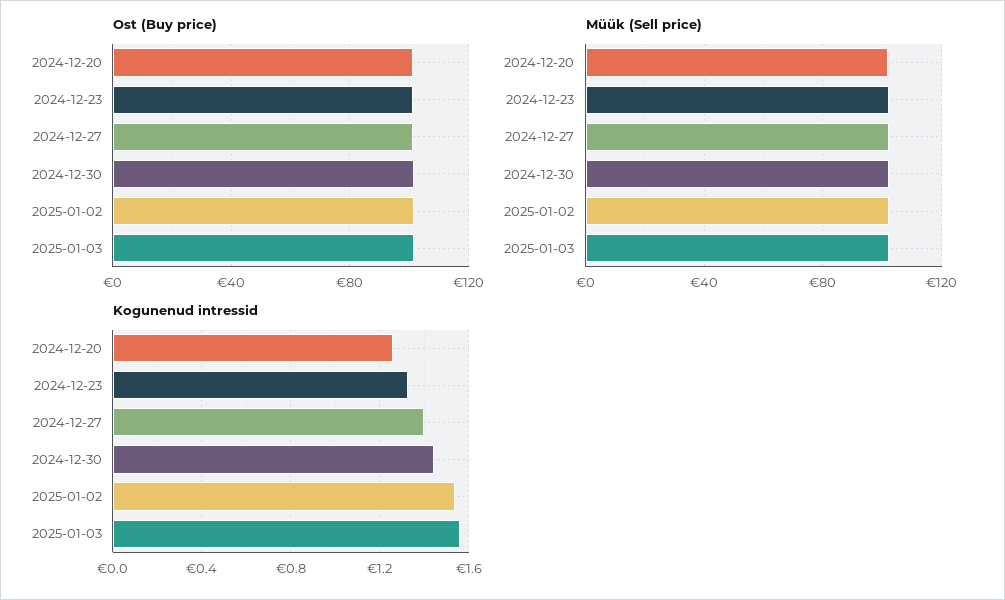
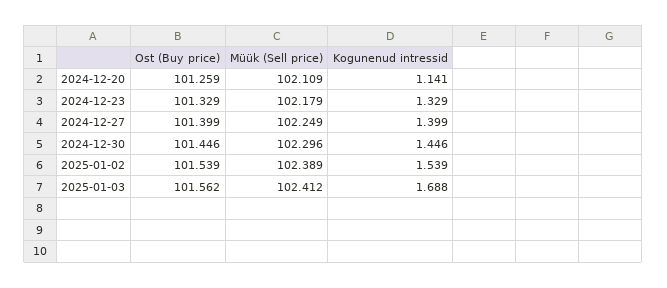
  {
    "Ost (Buy price)": {
      "2024-12-20": 101.259,
      "2024-12-23": 101.329,
      "2024-12-27": 101.399,
      "2024-12-30": 101.446,
      "2025-01-02": 101.539,
      "2025-01-03": 101.562
    },
    "Müük (Sell price)": {
      "2024-12-20": 102.109,
      "2024-12-23": 102.179,
      "2024-12-27": 102.249,
      "2024-12-30": 102.296,
      "2025-01-02": 102.389,
      "2025-01-03": 102.412
    },
    "Kogunenud intressid": {
-     "2024-12-20": 1.25,
+     "2024-12-20": 1.141,
      "2024-12-23": 1.329,
      "2024-12-27": 1.399,
      "2024-12-30": 1.446,
      "2025-01-02": 1.539,
-     "2025-01-03": 1.55
+     "2025-01-03": 1.688
    }
  }

